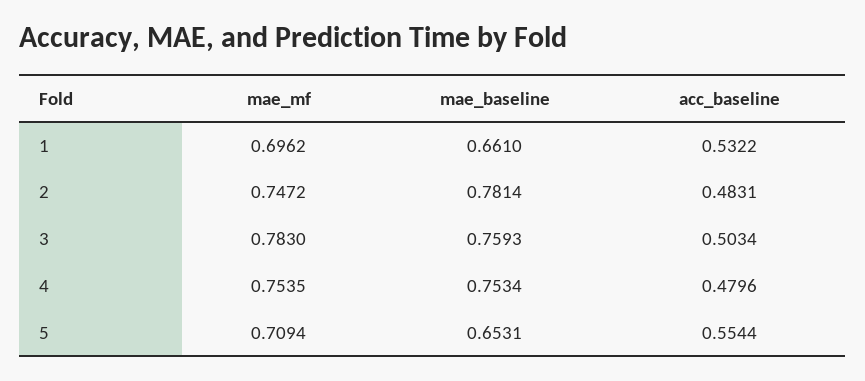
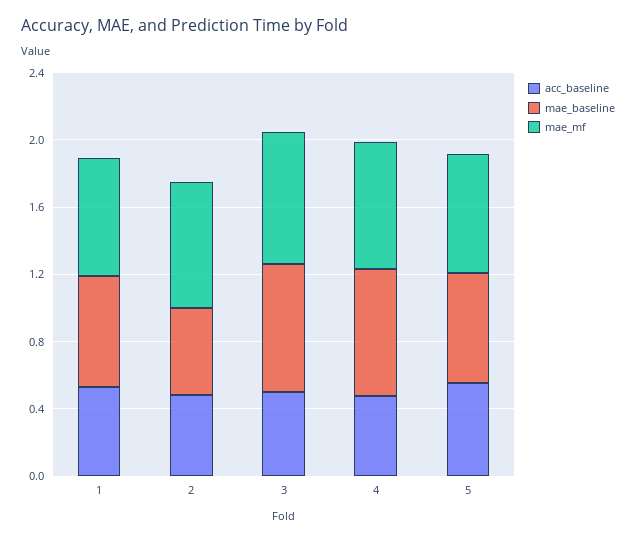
  {
    "mae_mf": {
      "1": 0.6962,
      "2": 0.7472,
      "3": 0.783,
      "4": 0.7535,
      "5": 0.7094
    },
    "mae_baseline": {
      "1": 0.661,
-     "2": 0.7814,
+     "2": 0.5,
      "3": 0.7593,
      "4": 0.7534,
      "5": 0.6531
    },
    "acc_baseline": {
      "1": 0.5322,
      "2": 0.4831,
      "3": 0.5034,
      "4": 0.4796,
      "5": 0.5544
    }
  }

